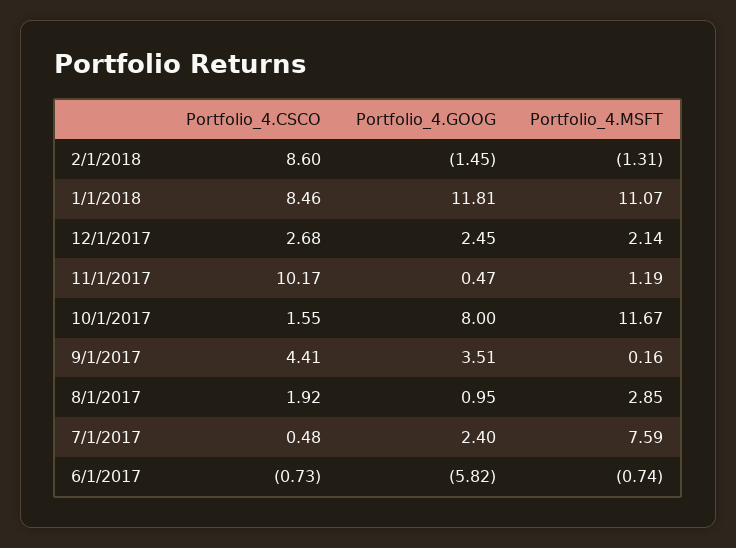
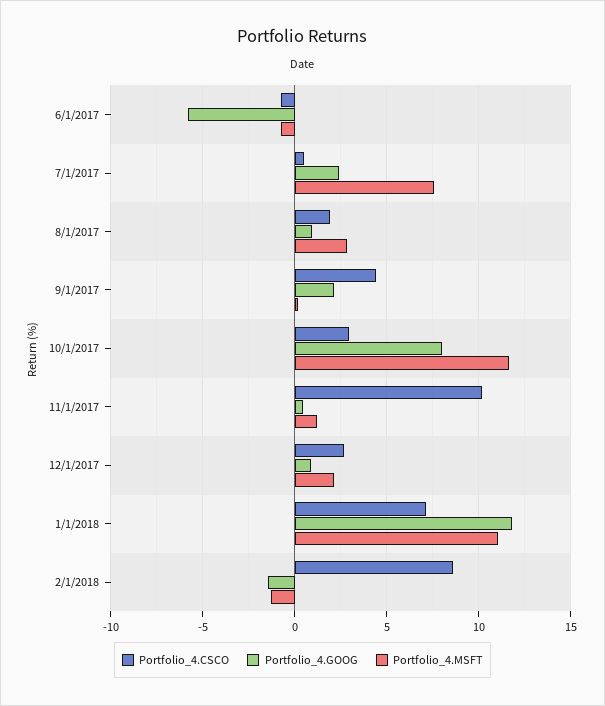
  {
    "Portfolio_4.CSCO": {
      "2/1/2018": 8.6,
-     "1/1/2018": 8.46,
+     "1/1/2018": 7,
      "12/1/2017": 2.68,
      "11/1/2017": 10.17,
-     "10/1/2017": 1.55,
+     "10/1/2017": 3,
      "9/1/2017": 4.41,
      "8/1/2017": 1.92,
      "7/1/2017": 0.48,
      "6/1/2017": -0.73
    },
    "Portfolio_4.GOOG": {
      "2/1/2018": -1.45,
      "1/1/2018": 11.81,
-     "12/1/2017": 2.45,
+     "12/1/2017": 1,
      "11/1/2017": 0.47,
      "10/1/2017": 8,
-     "9/1/2017": 3.51,
+     "9/1/2017": 2,
      "8/1/2017": 0.95,
      "7/1/2017": 2.4,
      "6/1/2017": -5.82
    },
    "Portfolio_4.MSFT": {
      "2/1/2018": -1.31,
      "1/1/2018": 11.07,
      "12/1/2017": 2.14,
      "11/1/2017": 1.19,
      "10/1/2017": 11.67,
      "9/1/2017": 0.16,
      "8/1/2017": 2.85,
      "7/1/2017": 7.59,
      "6/1/2017": -0.74
    }
  }

